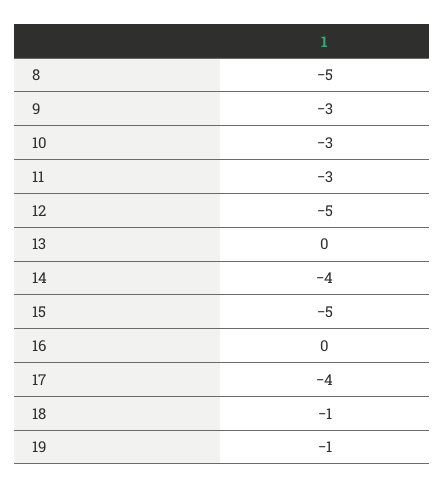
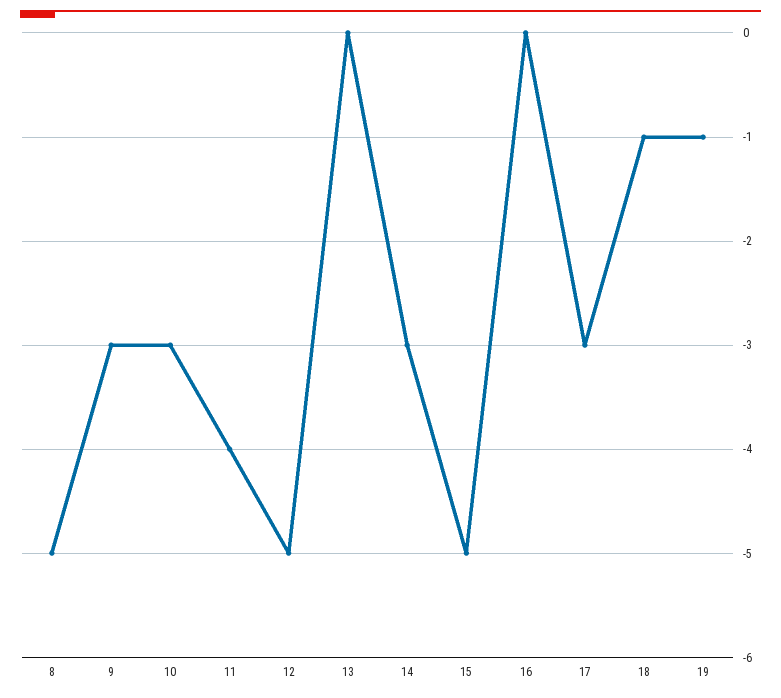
  {
    "8": -5,
    "9": -3,
    "10": -3,
-   "11": -3,
+   "11": -4,
    "12": -5,
    "13": 0,
-   "14": -4,
+   "14": -3,
    "15": -5,
    "16": 0,
-   "17": -4,
+   "17": -3,
    "18": -1,
    "19": -1
  }

